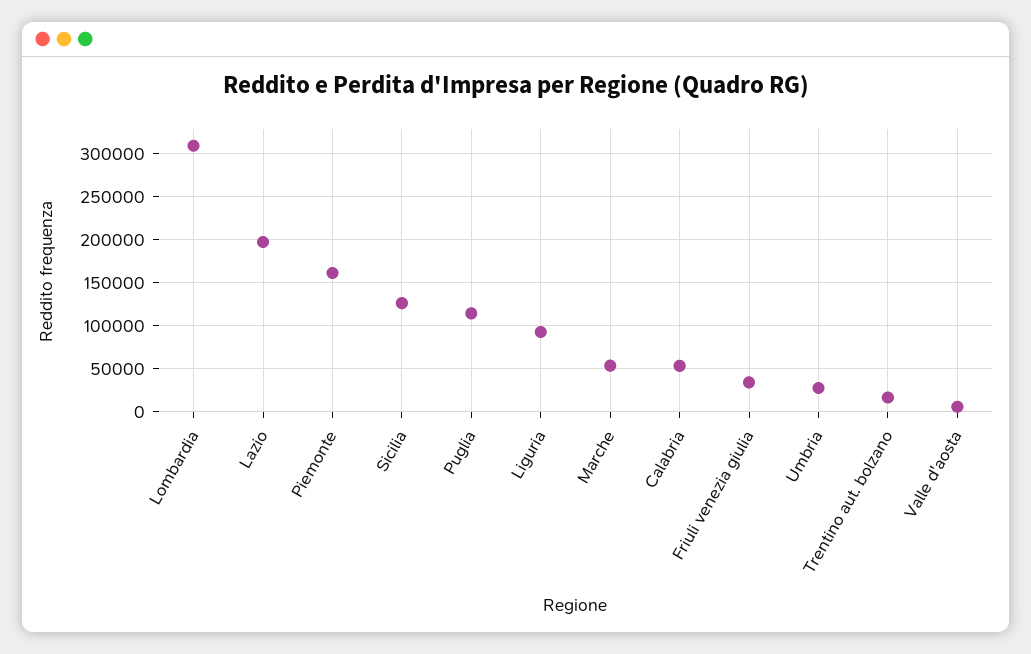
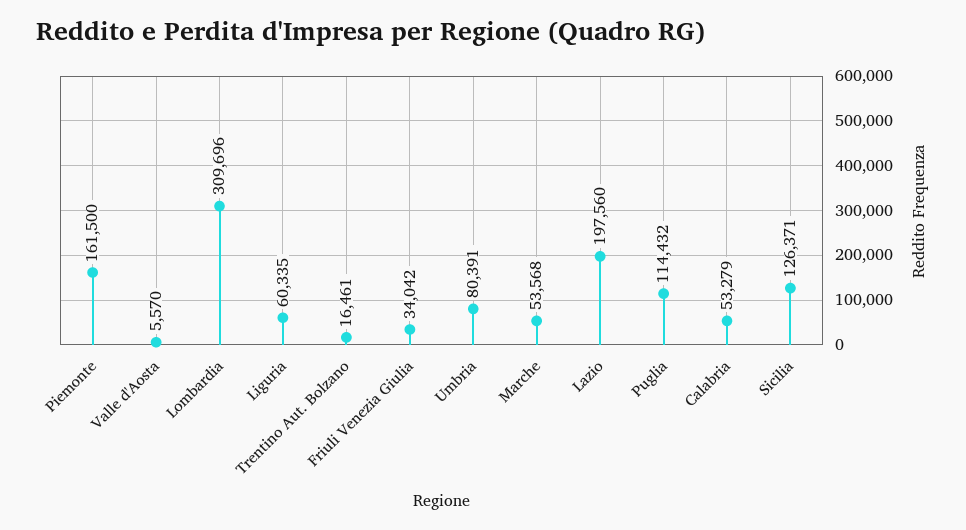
  {
    "Lombardia": 309696,
    "Lazio": 197560,
    "Piemonte": 161500,
    "Sicilia": 126371,
    "Puglia": 114432,
-   "Liguria": 90000,
+   "Liguria": 60335,
    "Marche": 53568,
    "Calabria": 53279,
    "Friuli venezia giulia": 34042,
-   "Umbria": 30000,
+   "Umbria": 80391,
    "Trentino aut. bolzano": 16461,
    "Valle d'aosta": 5570
  }

